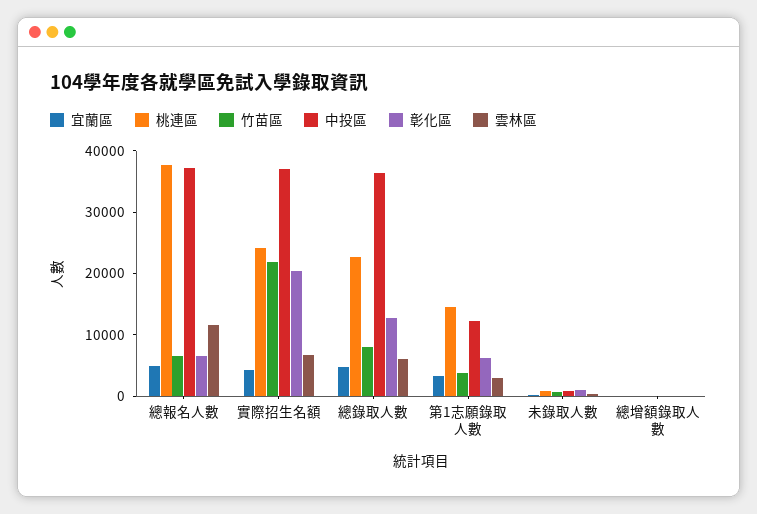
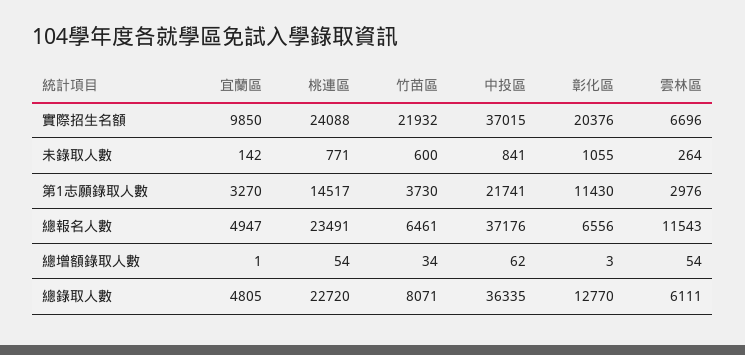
  {
    "宜蘭區": {
      "總報名人數": 4947,
-     "實際招生名額": 4000,
+     "實際招生名額": 9850,
      "總錄取人數": 4805,
      "第1志願錄取人數": 3270,
      "未錄取人數": 142,
      "總增額錄取人數": 1
    },
    "桃連區": {
-     "總報名人數": 38000,
+     "總報名人數": 23491,
      "實際招生名額": 24088,
      "總錄取人數": 22720,
      "第1志願錄取人數": 14517,
      "未錄取人數": 771,
      "總增額錄取人數": 54
    },
    "竹苗區": {
      "總報名人數": 6461,
      "實際招生名額": 21932,
      "總錄取人數": 8071,
      "第1志願錄取人數": 3730,
      "未錄取人數": 600,
      "總增額錄取人數": 34
    },
    "中投區": {
      "總報名人數": 37176,
      "實際招生名額": 37015,
      "總錄取人數": 36335,
-     "第1志願錄取人數": 12000,
+     "第1志願錄取人數": 21741,
      "未錄取人數": 841,
      "總增額錄取人數": 62
    },
    "彰化區": {
      "總報名人數": 6556,
      "實際招生名額": 20376,
      "總錄取人數": 12770,
-     "第1志願錄取人數": 6000,
+     "第1志願錄取人數": 11430,
      "未錄取人數": 1055,
      "總增額錄取人數": 3
    },
    "雲林區": {
      "總報名人數": 11543,
      "實際招生名額": 6696,
      "總錄取人數": 6111,
      "第1志願錄取人數": 2976,
      "未錄取人數": 264,
      "總增額錄取人數": 54
    }
  }

